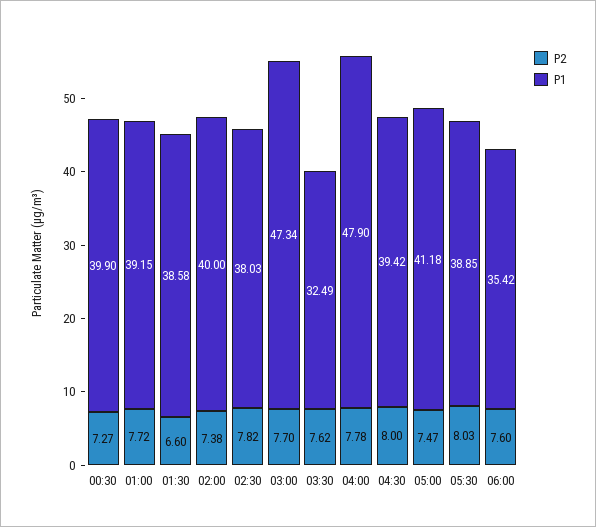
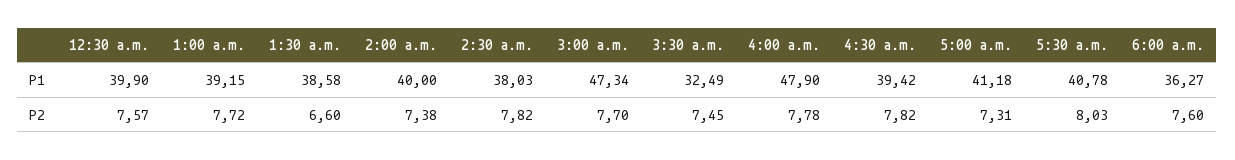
  {
    "P2": {
-     "00:30": 7.27,
+     "00:30": 7.57,
      "01:00": 7.72,
      "01:30": 6.6,
      "02:00": 7.38,
      "02:30": 7.82,
      "03:00": 7.7,
-     "03:30": 7.62,
+     "03:30": 7.45,
      "04:00": 7.78,
-     "04:30": 8,
+     "04:30": 7.82,
-     "05:00": 7.47,
+     "05:00": 7.31,
      "05:30": 8.03,
      "06:00": 7.6
    },
    "P1": {
      "00:30": 39.9,
      "01:00": 39.15,
      "01:30": 38.58,
      "02:00": 40,
      "02:30": 38.03,
      "03:00": 47.34,
      "03:30": 32.49,
      "04:00": 47.9,
      "04:30": 39.42,
      "05:00": 41.18,
-     "05:30": 38.85,
+     "05:30": 40.78,
-     "06:00": 35.42
+     "06:00": 36.27
    }
  }

